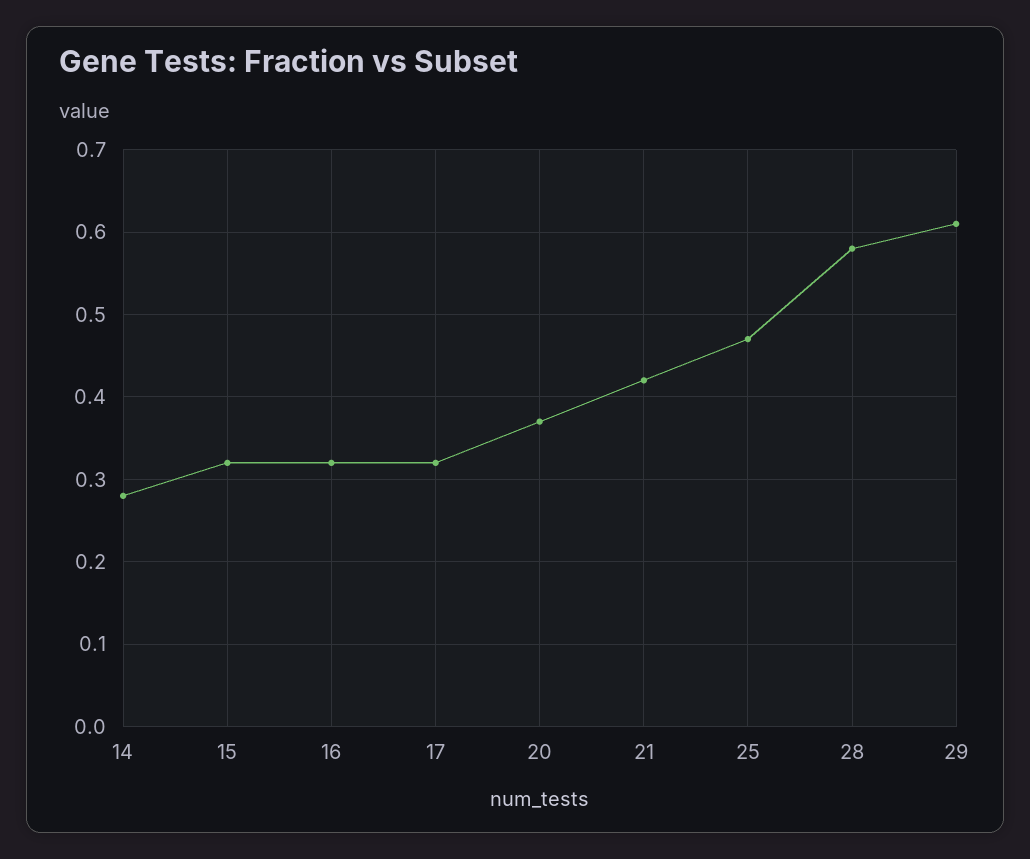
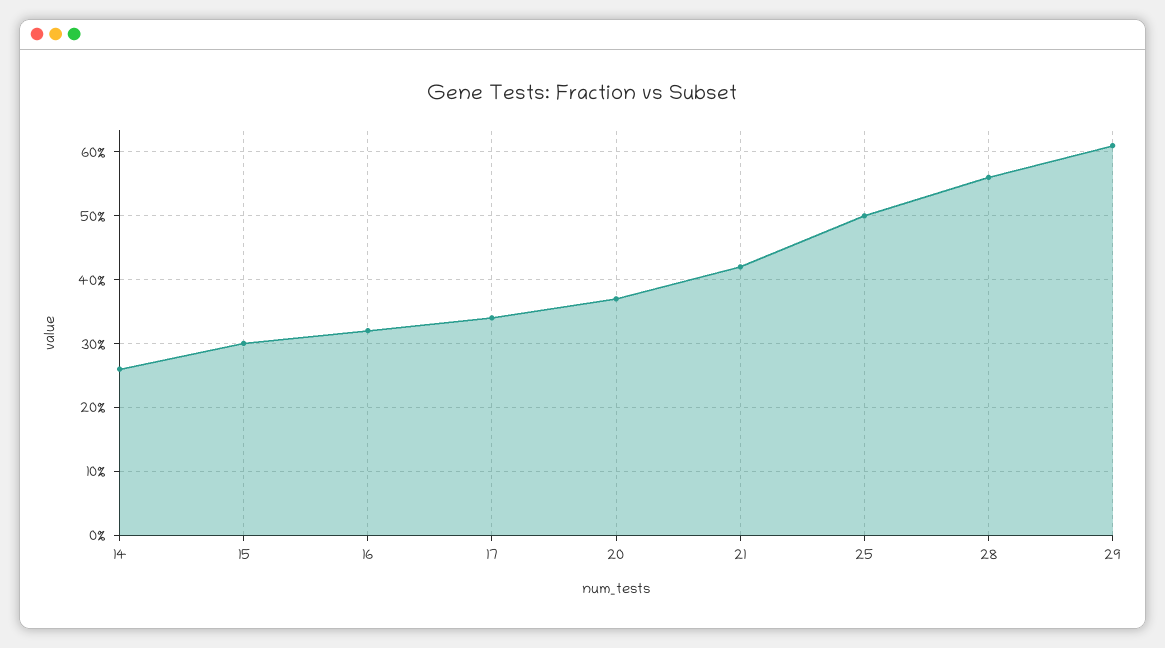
  {
-   "14": 0.28,
+   "14": 0.26,
-   "15": 0.32,
+   "15": 0.3,
    "16": 0.32,
-   "17": 0.32,
+   "17": 0.34,
    "20": 0.37,
    "21": 0.42,
-   "25": 0.47,
+   "25": 0.5,
-   "28": 0.58,
+   "28": 0.56,
    "29": 0.61
  }

